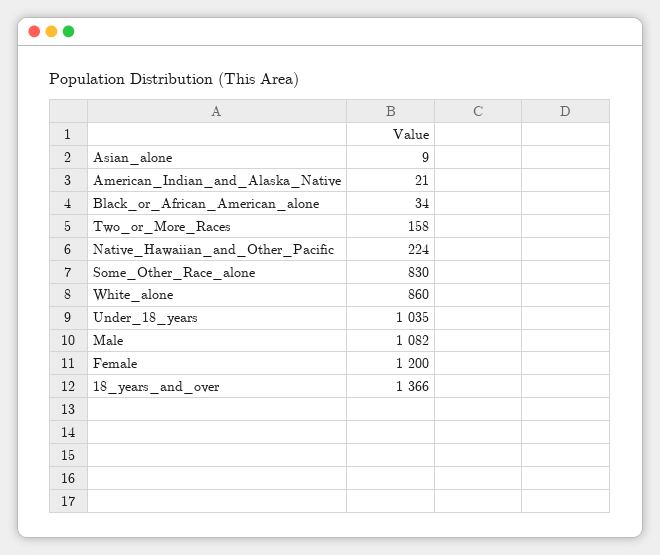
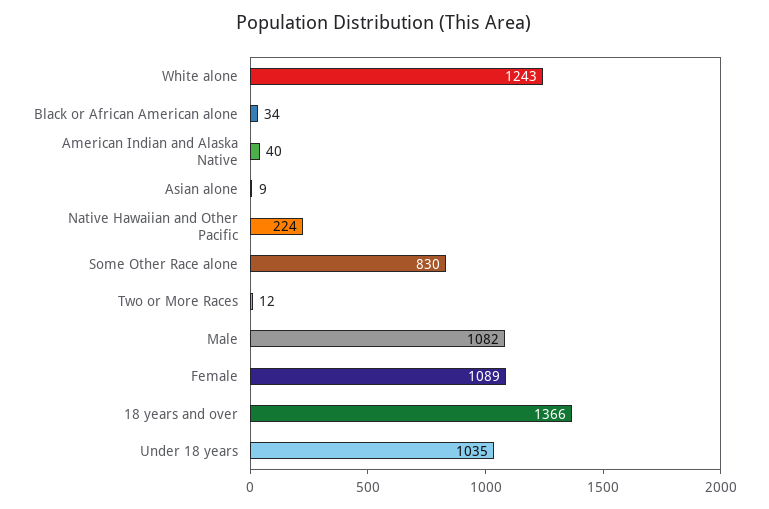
  {
    "Asian_alone": 9,
-   "American_Indian_and_Alaska_Native": 21,
+   "American_Indian_and_Alaska_Native": 40,
    "Black_or_African_American_alone": 34,
-   "Two_or_More_Races": 158,
+   "Two_or_More_Races": 12,
    "Native_Hawaiian_and_Other_Pacific": 224,
    "Some_Other_Race_alone": 830,
-   "White_alone": 860,
+   "White_alone": 1243,
    "Under_18_years": 1035,
    "Male": 1082,
-   "Female": 1200,
+   "Female": 1089,
    "18_years_and_over": 1366
  }

